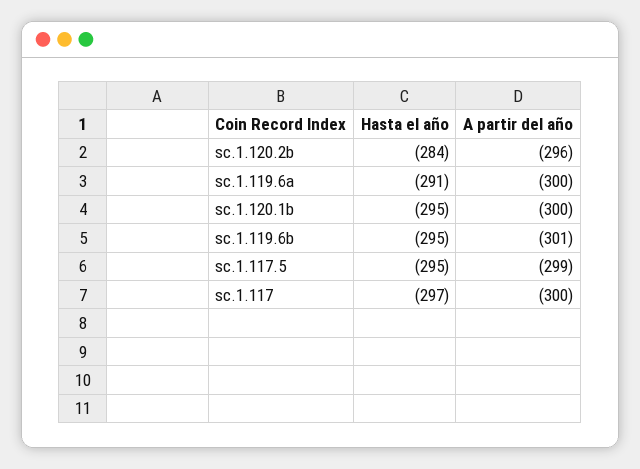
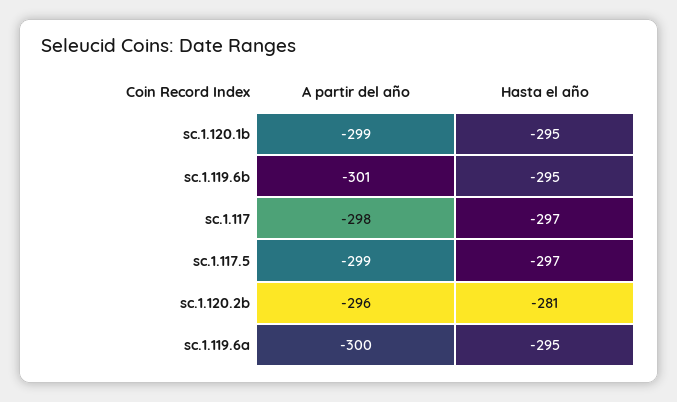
  {
    "Hasta el año": {
-     "sc.1.120.2b": -284,
+     "sc.1.120.2b": -281,
-     "sc.1.119.6a": -291,
+     "sc.1.119.6a": -295,
      "sc.1.120.1b": -295,
      "sc.1.119.6b": -295,
-     "sc.1.117.5": -295,
+     "sc.1.117.5": -297,
      "sc.1.117": -297
    },
    "A partir del año": {
      "sc.1.120.2b": -296,
      "sc.1.119.6a": -300,
-     "sc.1.120.1b": -300,
+     "sc.1.120.1b": -299,
      "sc.1.119.6b": -301,
      "sc.1.117.5": -299,
-     "sc.1.117": -300
+     "sc.1.117": -298
    }
  }

